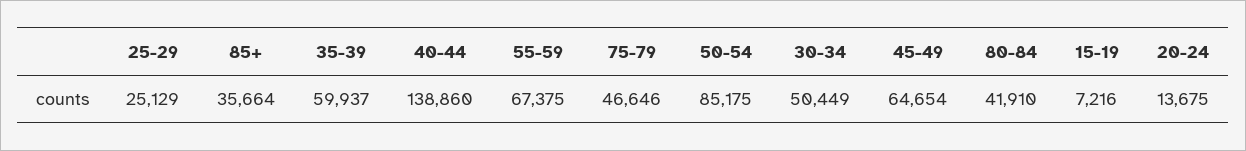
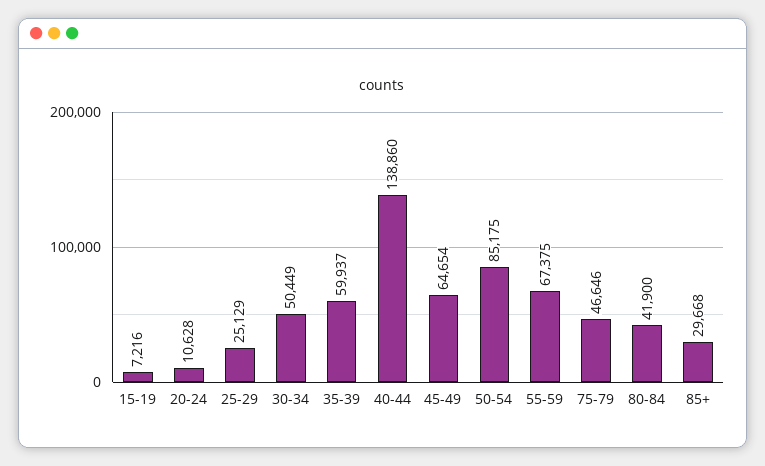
  {
    "25-29": 25129,
-   "85+": 35664,
+   "85+": 29668,
    "35-39": 59937,
    "40-44": 138860,
    "55-59": 67375,
    "75-79": 46646,
    "50-54": 85175,
    "30-34": 50449,
    "45-49": 64654,
-   "80-84": 41910,
+   "80-84": 41900,
    "15-19": 7216,
-   "20-24": 13675
+   "20-24": 10628
  }

